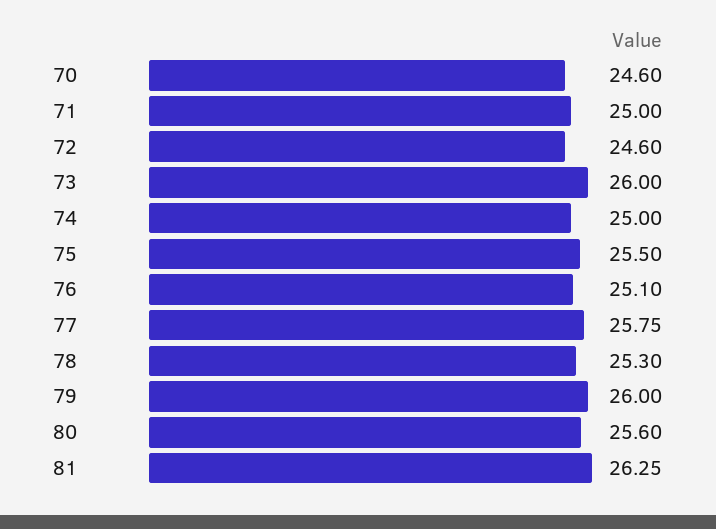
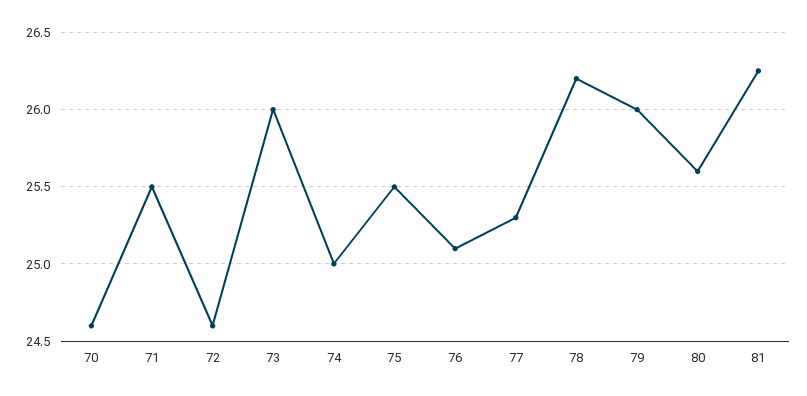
  {
    "70": 24.6,
-   "71": 25,
+   "71": 25.5,
    "72": 24.6,
    "73": 26,
    "74": 25,
    "75": 25.5,
    "76": 25.1,
-   "77": 25.75,
+   "77": 25.3,
-   "78": 25.3,
+   "78": 26.2,
    "79": 26,
    "80": 25.6,
    "81": 26.25
  }

